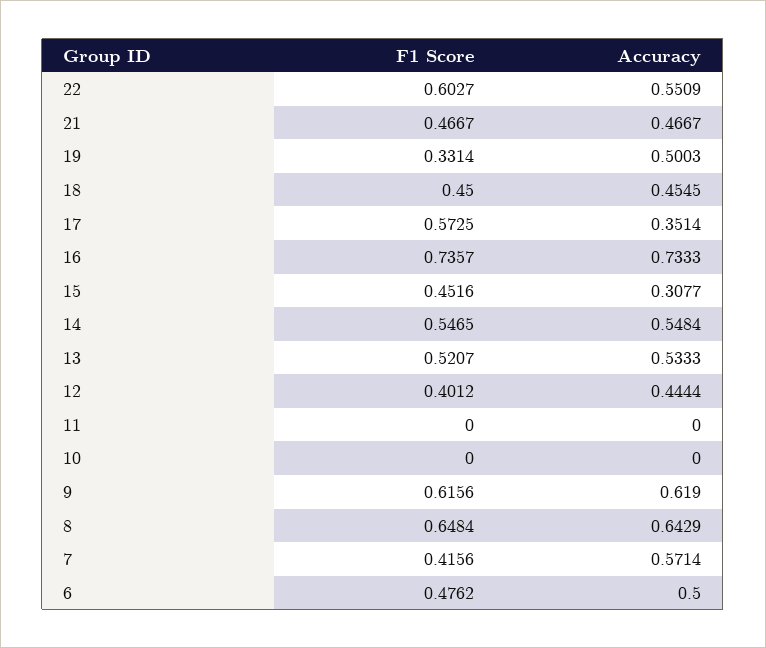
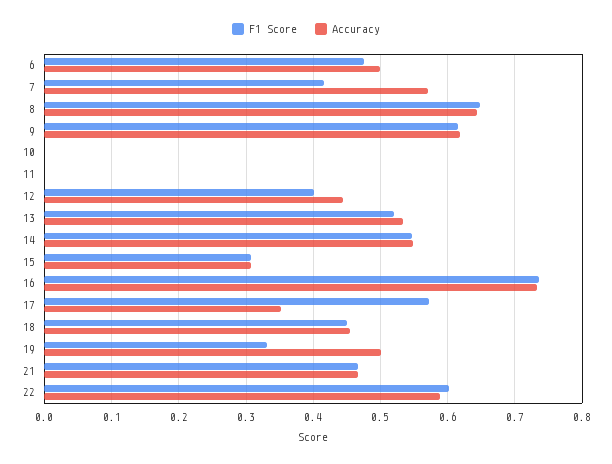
  {
    "F1 Score": {
      "22": 0.6027,
      "21": 0.4667,
      "19": 0.3314,
      "18": 0.45,
      "17": 0.5725,
      "16": 0.7357,
-     "15": 0.4516,
+     "15": 0.31,
      "14": 0.5465,
      "13": 0.5207,
      "12": 0.4012,
      "11": 0,
      "10": 0,
      "9": 0.6156,
      "8": 0.6484,
      "7": 0.4156,
      "6": 0.4762
    },
    "Accuracy": {
-     "22": 0.5509,
+     "22": 0.59,
      "21": 0.4667,
      "19": 0.5003,
      "18": 0.4545,
      "17": 0.3514,
      "16": 0.7333,
      "15": 0.3077,
      "14": 0.5484,
      "13": 0.5333,
      "12": 0.4444,
      "11": 0,
      "10": 0,
      "9": 0.619,
      "8": 0.6429,
      "7": 0.5714,
      "6": 0.5
    }
  }

